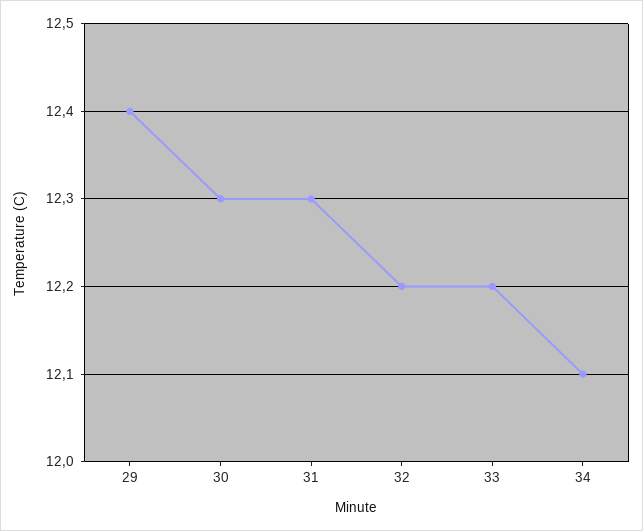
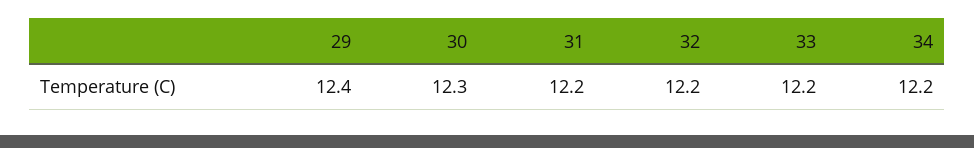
  {
    "29": 12.4,
    "30": 12.3,
-   "31": 12.3,
+   "31": 12.2,
    "32": 12.2,
    "33": 12.2,
-   "34": 12.1
+   "34": 12.2
  }

